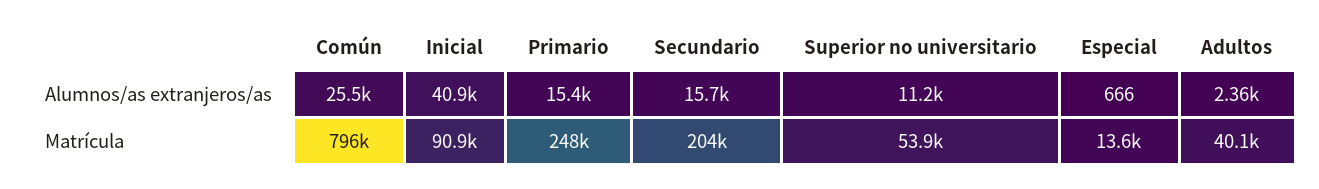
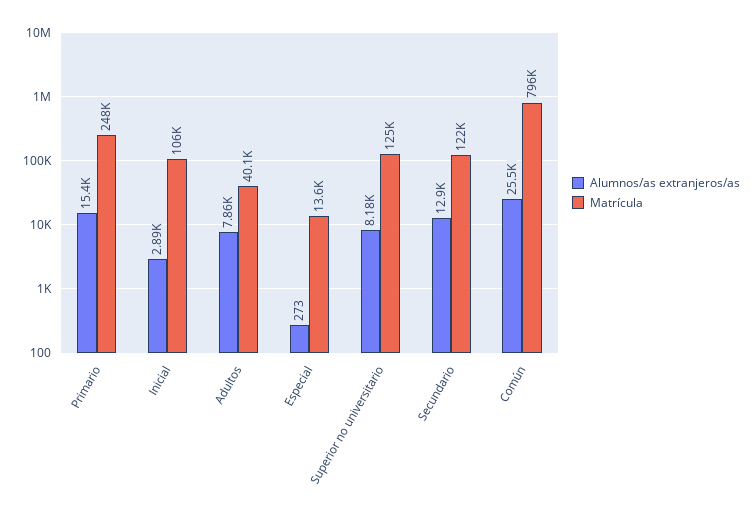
  {
    "Alumnos/as extranjeros/as": {
      "Común": 25500,
-     "Inicial": 40900,
+     "Inicial": 2890,
      "Primario": 15400,
-     "Secundario": 15700,
+     "Secundario": 12900,
-     "Superior no universitario": 11200,
+     "Superior no universitario": 8180,
-     "Especial": 666,
+     "Especial": 273,
-     "Adultos": 2360
+     "Adultos": 7860
    },
    "Matrícula": {
      "Común": 796000,
-     "Inicial": 90900,
+     "Inicial": 106000,
      "Primario": 248000,
-     "Secundario": 204000,
+     "Secundario": 122000,
-     "Superior no universitario": 53900,
+     "Superior no universitario": 125000,
      "Especial": 13600,
      "Adultos": 40100
    }
  }

